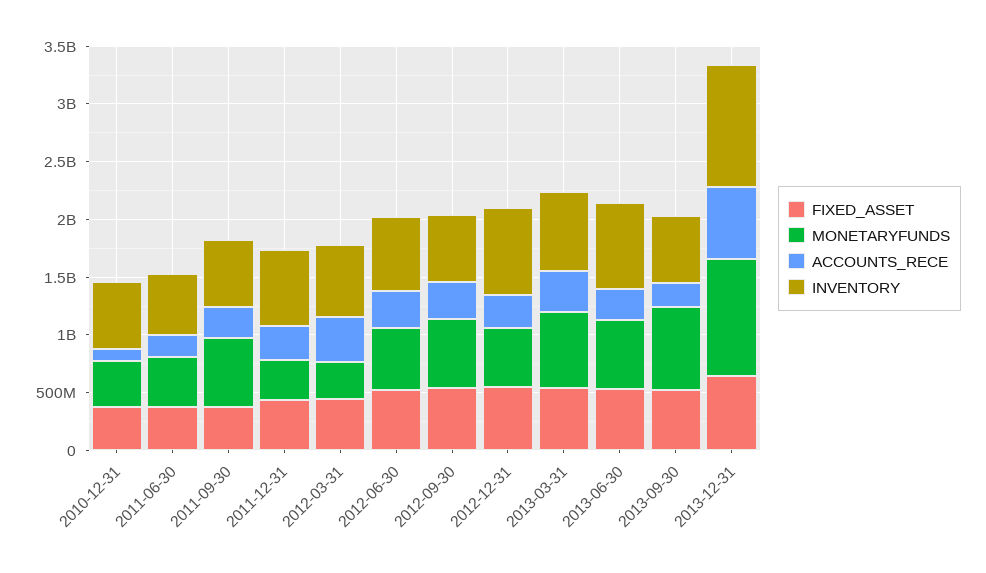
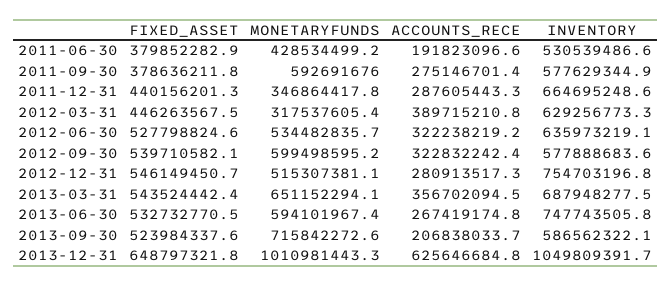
  {
    "FIXED_ASSET": {
-     "2010-12-31": 400000000,
      "2011-06-30": 379852282.9,
      "2011-09-30": 378636211.8,
      "2011-12-31": 440156201.3,
      "2012-03-31": 446263567.5,
      "2012-06-30": 527798824.6,
      "2012-09-30": 539710582.1,
      "2012-12-31": 546149450.7,
      "2013-03-31": 543524442.4,
      "2013-06-30": 532732770.5,
      "2013-09-30": 523984337.6,
      "2013-12-31": 648797321.8
    },
    "MONETARYFUNDS": {
-     "2010-12-31": 400000000,
      "2011-06-30": 428534499.2,
      "2011-09-30": 592691676,
      "2011-12-31": 346864417.8,
      "2012-03-31": 317537605.4,
      "2012-06-30": 534482835.7,
      "2012-09-30": 599498595.2,
      "2012-12-31": 515307381.1,
      "2013-03-31": 651152294.1,
      "2013-06-30": 594101967.4,
      "2013-09-30": 715842272.6,
      "2013-12-31": 1010981443.3
    },
    "ACCOUNTS_RECE": {
-     "2010-12-31": 100000000,
      "2011-06-30": 191823096.6,
      "2011-09-30": 275146701.4,
      "2011-12-31": 287605443.3,
      "2012-03-31": 389715210.8,
      "2012-06-30": 322238219.2,
      "2012-09-30": 322832242.4,
      "2012-12-31": 280913517.3,
      "2013-03-31": 356702094.5,
      "2013-06-30": 267419174.8,
      "2013-09-30": 206838033.7,
      "2013-12-31": 625646684.8
    },
    "INVENTORY": {
-     "2010-12-31": 600000000,
      "2011-06-30": 530539486.6,
      "2011-09-30": 577629344.9,
      "2011-12-31": 664695248.6,
      "2012-03-31": 629256773.3,
      "2012-06-30": 635973219.1,
      "2012-09-30": 577888683.6,
      "2012-12-31": 754703196.8,
      "2013-03-31": 687948277.5,
      "2013-06-30": 747743505.8,
      "2013-09-30": 586562322.1,
      "2013-12-31": 1049809391.7
    }
  }

